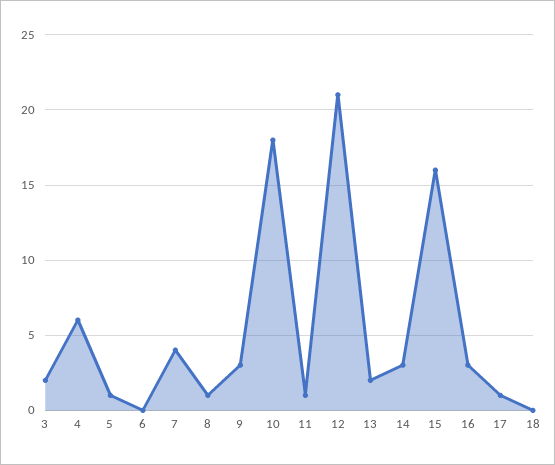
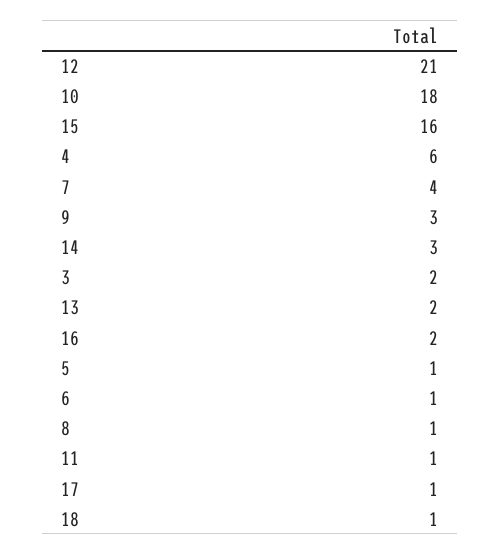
  {
    "3": 2,
    "4": 6,
    "5": 1,
-   "6": 0,
+   "6": 1,
    "7": 4,
    "8": 1,
    "9": 3,
    "10": 18,
    "11": 1,
    "12": 21,
    "13": 2,
    "14": 3,
    "15": 16,
-   "16": 3,
+   "16": 2,
    "17": 1,
-   "18": 0
+   "18": 1
  }

